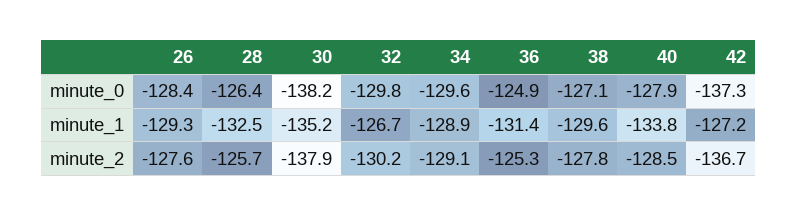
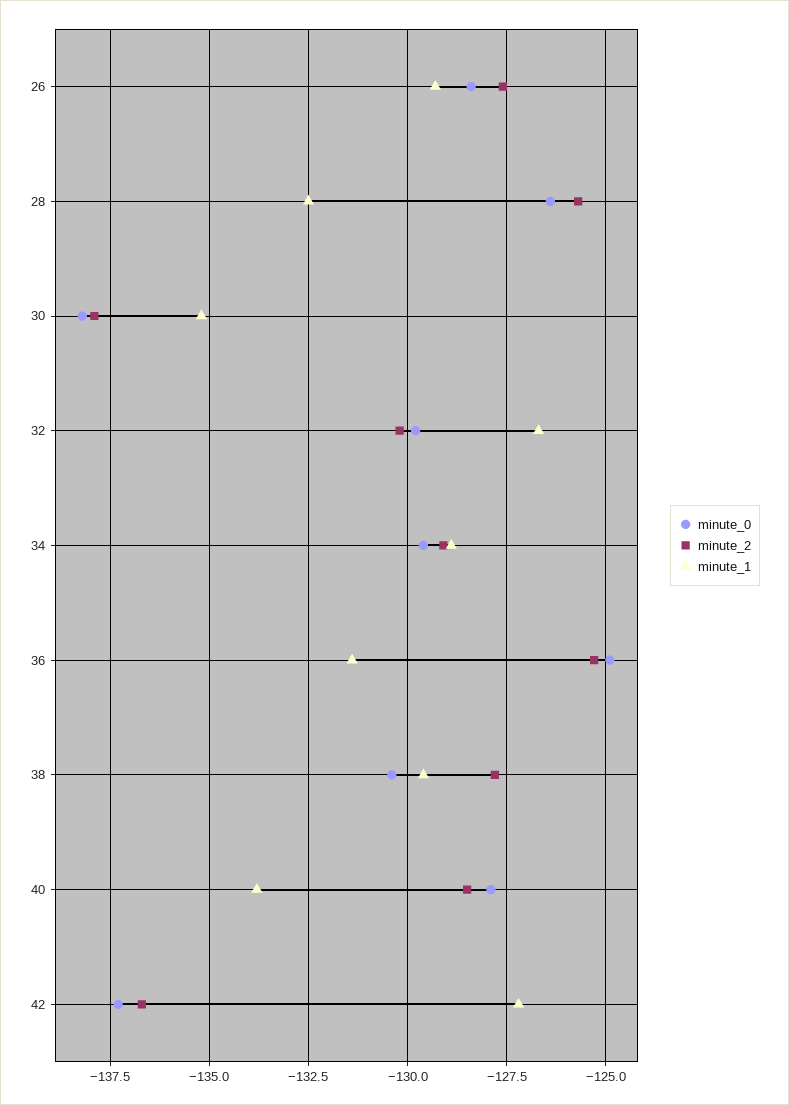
  {
    "minute_0": {
      "26": -128.4,
      "28": -126.4,
      "30": -138.2,
      "32": -129.8,
      "34": -129.6,
      "36": -124.9,
-     "38": -127.1,
+     "38": -130.5,
      "40": -127.9,
      "42": -137.3
    },
    "minute_1": {
      "26": -129.3,
      "28": -132.5,
      "30": -135.2,
      "32": -126.7,
      "34": -128.9,
      "36": -131.4,
      "38": -129.6,
      "40": -133.8,
      "42": -127.2
    },
    "minute_2": {
      "26": -127.6,
      "28": -125.7,
      "30": -137.9,
      "32": -130.2,
      "34": -129.1,
      "36": -125.3,
      "38": -127.8,
      "40": -128.5,
      "42": -136.7
    }
  }

